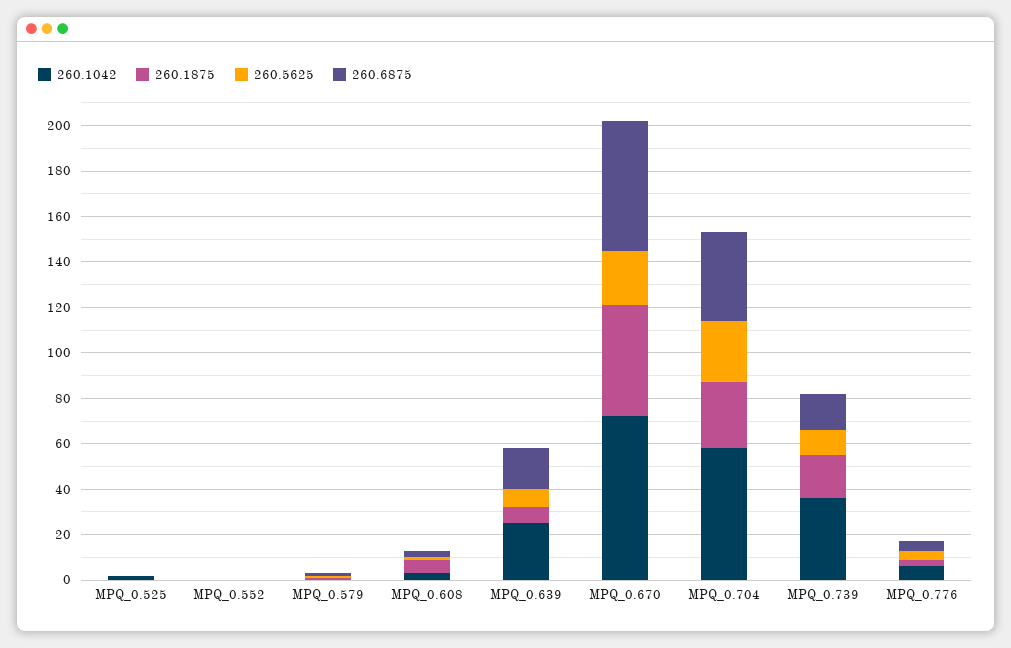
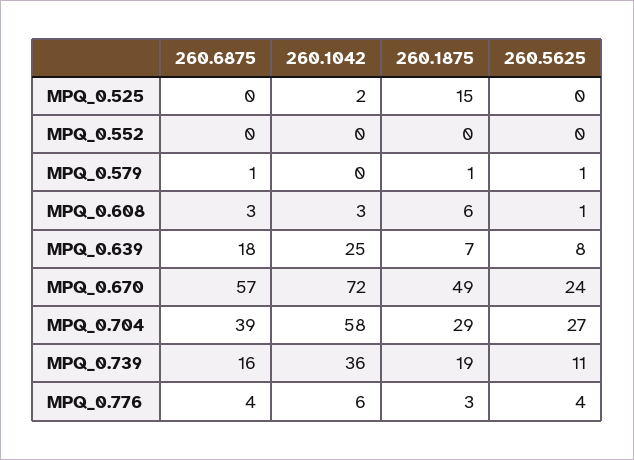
  {
    "260.1042": {
      "MPQ_0.525": 2,
      "MPQ_0.552": 0,
      "MPQ_0.579": 0,
      "MPQ_0.608": 3,
      "MPQ_0.639": 25,
      "MPQ_0.670": 72,
      "MPQ_0.704": 58,
      "MPQ_0.739": 36,
      "MPQ_0.776": 6
    },
    "260.1875": {
-     "MPQ_0.525": 0,
+     "MPQ_0.525": 15,
      "MPQ_0.552": 0,
      "MPQ_0.579": 1,
      "MPQ_0.608": 6,
      "MPQ_0.639": 7,
      "MPQ_0.670": 49,
      "MPQ_0.704": 29,
      "MPQ_0.739": 19,
      "MPQ_0.776": 3
    },
    "260.5625": {
      "MPQ_0.525": 0,
      "MPQ_0.552": 0,
      "MPQ_0.579": 1,
      "MPQ_0.608": 1,
      "MPQ_0.639": 8,
      "MPQ_0.670": 24,
      "MPQ_0.704": 27,
      "MPQ_0.739": 11,
      "MPQ_0.776": 4
    },
    "260.6875": {
      "MPQ_0.525": 0,
      "MPQ_0.552": 0,
      "MPQ_0.579": 1,
      "MPQ_0.608": 3,
      "MPQ_0.639": 18,
      "MPQ_0.670": 57,
      "MPQ_0.704": 39,
      "MPQ_0.739": 16,
      "MPQ_0.776": 4
    }
  }

